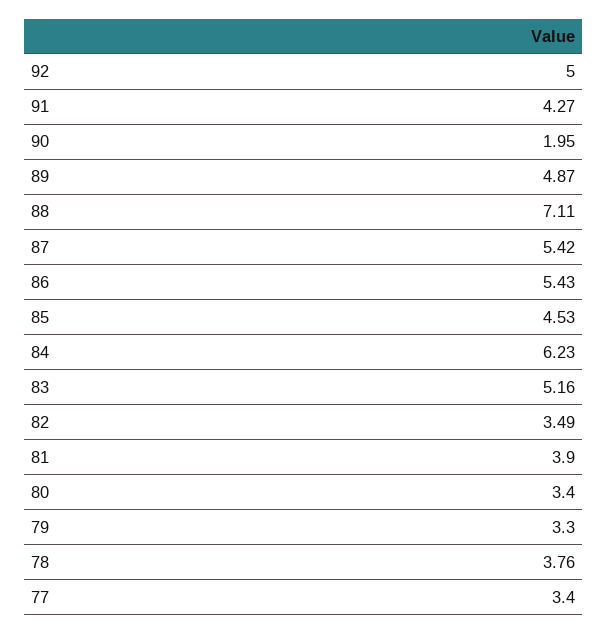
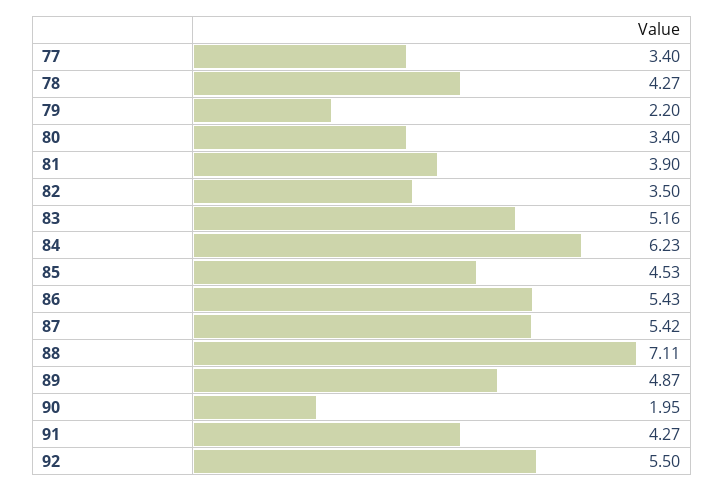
  {
-   "92": 5,
+   "92": 5.5,
    "91": 4.27,
    "90": 1.95,
    "89": 4.87,
    "88": 7.11,
    "87": 5.42,
    "86": 5.43,
    "85": 4.53,
    "84": 6.23,
    "83": 5.16,
-   "82": 3.49,
+   "82": 3.5,
    "81": 3.9,
    "80": 3.4,
-   "79": 3.3,
+   "79": 2.2,
-   "78": 3.76,
+   "78": 4.27,
    "77": 3.4
  }

